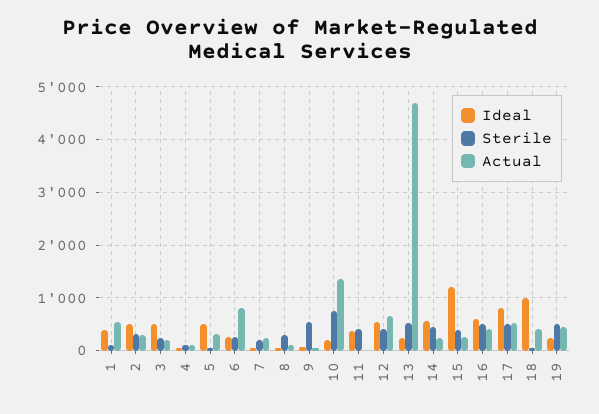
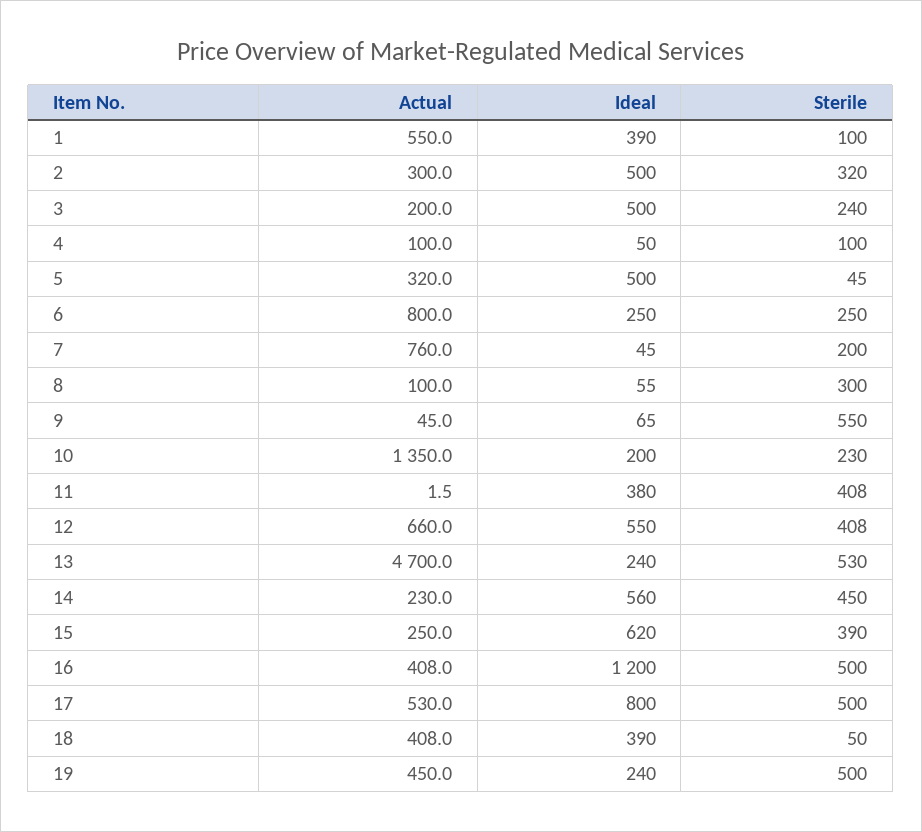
  {
    "Ideal": {
      "1": 390,
      "2": 500,
      "3": 500,
      "4": 50,
      "5": 500,
      "6": 250,
      "7": 45,
      "8": 55,
      "9": 65,
      "10": 200,
      "11": 380,
      "12": 550,
      "13": 240,
      "14": 560,
-     "15": 1200,
+     "15": 620,
-     "16": 600,
+     "16": 1200,
      "17": 800,
-     "18": 1000,
+     "18": 390,
      "19": 240
    },
    "Sterile": {
      "1": 100,
      "2": 320,
      "3": 240,
      "4": 100,
      "5": 45,
      "6": 250,
      "7": 200,
      "8": 300,
      "9": 550,
-     "10": 800,
+     "10": 230,
      "11": 408,
      "12": 408,
      "13": 530,
      "14": 450,
      "15": 390,
      "16": 500,
      "17": 500,
      "18": 50,
      "19": 500
    },
    "Actual": {
      "1": 550,
      "2": 300,
      "3": 200,
      "4": 100,
      "5": 320,
      "6": 800,
-     "7": 200,
+     "7": 760,
      "8": 100,
      "9": 45,
      "10": 1350,
      "11": 1.5,
      "12": 660,
      "13": 4700,
      "14": 230,
      "15": 250,
      "16": 408,
      "17": 530,
      "18": 408,
      "19": 450
    }
  }

